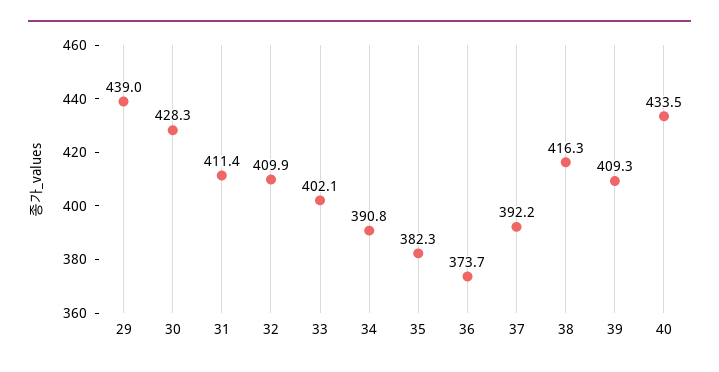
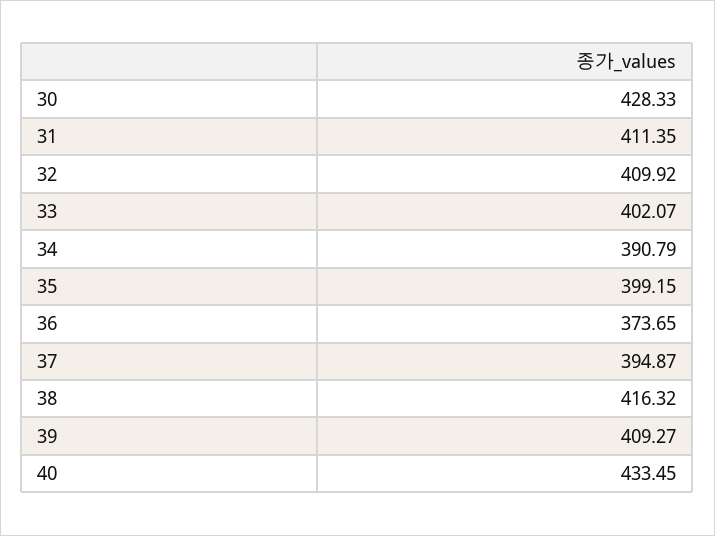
  {
-   "29": 439,
    "30": 428.33,
    "31": 411.35,
    "32": 409.92,
    "33": 402.07,
    "34": 390.79,
-   "35": 382.3,
+   "35": 399.15,
    "36": 373.65,
-   "37": 392.2,
+   "37": 394.87,
    "38": 416.32,
    "39": 409.27,
    "40": 433.45
  }

